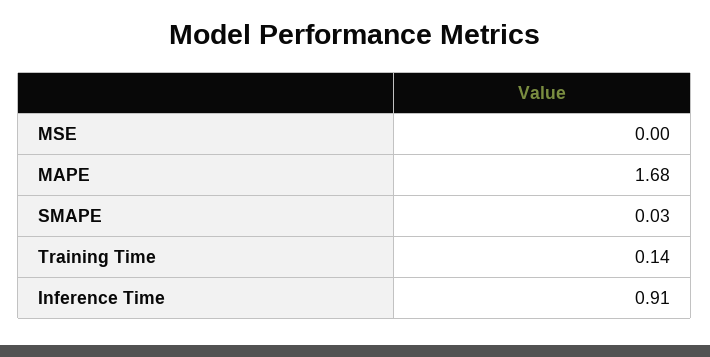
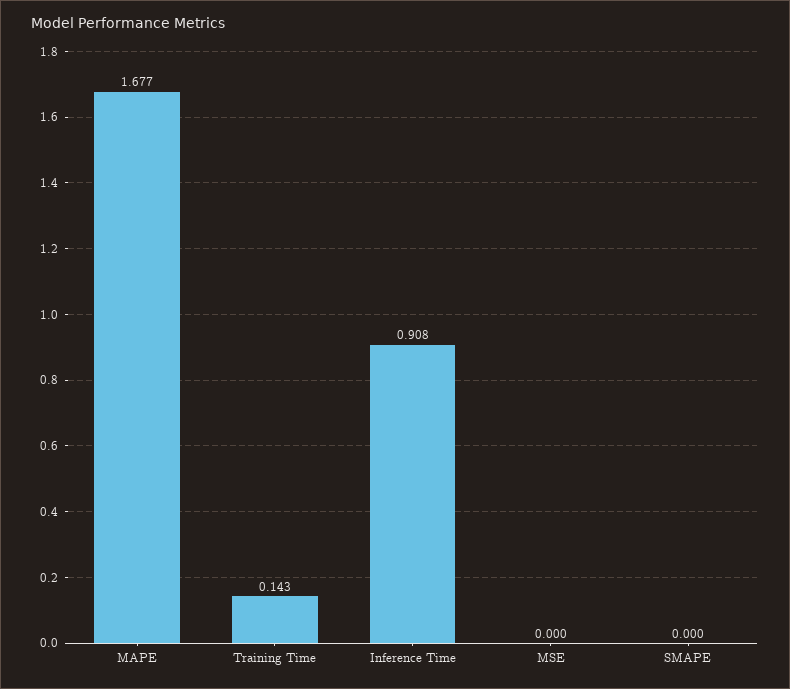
  {
    "MSE": 0,
    "MAPE": 1.677,
-   "SMAPE": 0.03,
+   "SMAPE": 0,
    "Training Time": 0.143,
    "Inference Time": 0.908
  }

